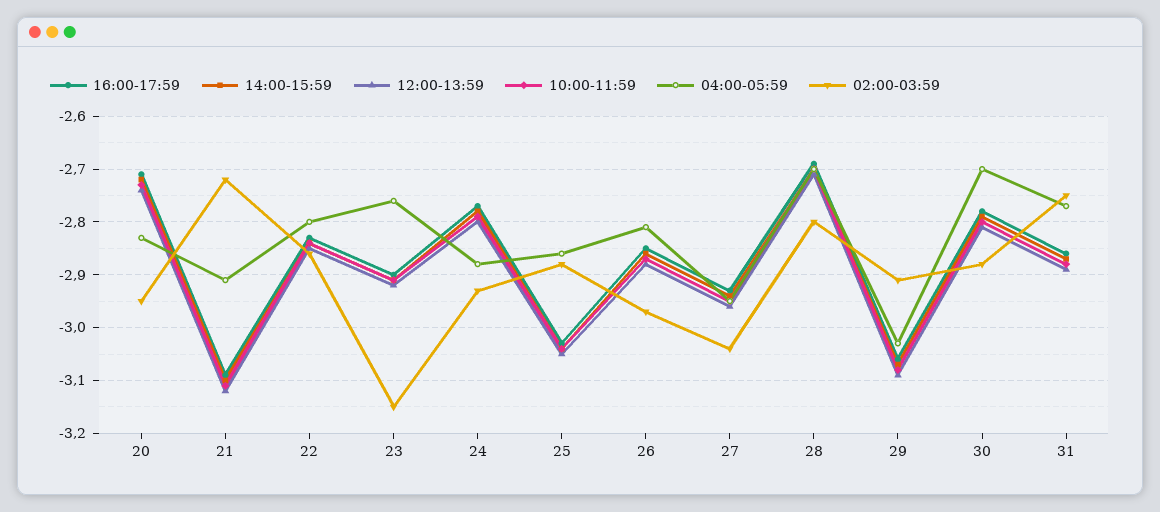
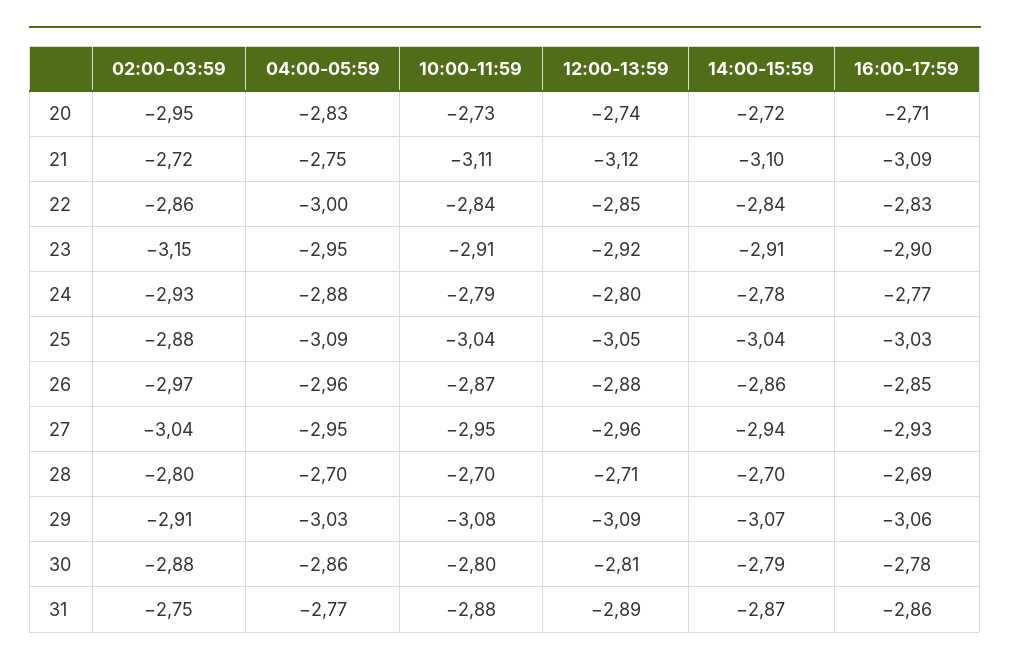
  {
    "16:00-17:59": {
      "20": -2.71,
      "21": -3.09,
      "22": -2.83,
      "23": -2.9,
      "24": -2.77,
      "25": -3.03,
      "26": -2.85,
      "27": -2.93,
      "28": -2.69,
      "29": -3.06,
      "30": -2.78,
      "31": -2.86
    },
    "14:00-15:59": {
      "20": -2.72,
      "21": -3.1,
      "22": -2.84,
      "23": -2.91,
      "24": -2.78,
      "25": -3.04,
      "26": -2.86,
      "27": -2.94,
      "28": -2.7,
      "29": -3.07,
      "30": -2.79,
      "31": -2.87
    },
    "12:00-13:59": {
      "20": -2.74,
      "21": -3.12,
      "22": -2.85,
      "23": -2.92,
      "24": -2.8,
      "25": -3.05,
      "26": -2.88,
      "27": -2.96,
      "28": -2.71,
      "29": -3.09,
      "30": -2.81,
      "31": -2.89
    },
    "10:00-11:59": {
      "20": -2.73,
      "21": -3.11,
      "22": -2.84,
      "23": -2.91,
      "24": -2.79,
      "25": -3.04,
      "26": -2.87,
      "27": -2.95,
      "28": -2.7,
      "29": -3.08,
      "30": -2.8,
      "31": -2.88
    },
    "04:00-05:59": {
      "20": -2.83,
-     "21": -2.9,
+     "21": -2.75,
-     "22": -2.8,
+     "22": -3,
-     "23": -2.75,
+     "23": -2.95,
      "24": -2.88,
-     "25": -2.85,
+     "25": -3.09,
-     "26": -2.8,
+     "26": -2.96,
      "27": -2.95,
      "28": -2.7,
      "29": -3.03,
-     "30": -2.7,
+     "30": -2.86,
      "31": -2.77
    },
    "02:00-03:59": {
      "20": -2.95,
      "21": -2.72,
      "22": -2.86,
      "23": -3.15,
      "24": -2.93,
      "25": -2.88,
      "26": -2.97,
      "27": -3.04,
      "28": -2.8,
      "29": -2.91,
      "30": -2.88,
      "31": -2.75
    }
  }

